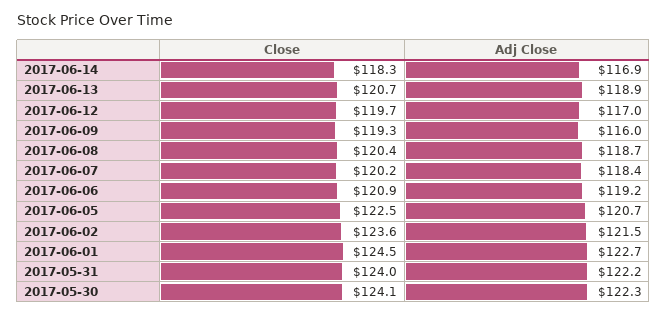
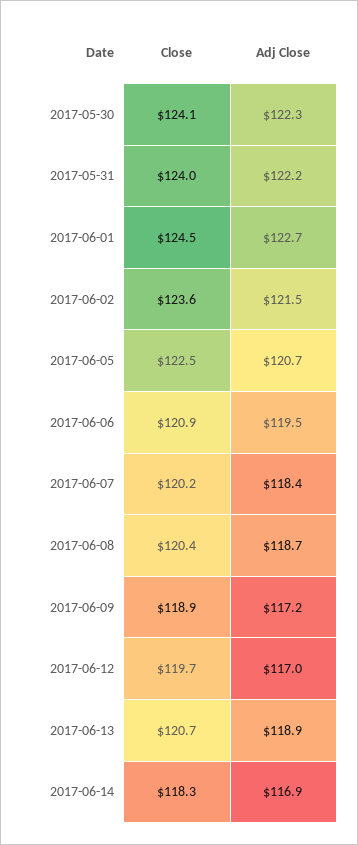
  {
    "Close": {
      "2017-06-14": 118.3,
      "2017-06-13": 120.7,
      "2017-06-12": 119.7,
-     "2017-06-09": 119.3,
+     "2017-06-09": 118.9,
      "2017-06-08": 120.4,
      "2017-06-07": 120.2,
      "2017-06-06": 120.9,
      "2017-06-05": 122.5,
      "2017-06-02": 123.6,
      "2017-06-01": 124.5,
      "2017-05-31": 124,
      "2017-05-30": 124.1
    },
    "Adj Close": {
      "2017-06-14": 116.9,
      "2017-06-13": 118.9,
      "2017-06-12": 117,
-     "2017-06-09": 116,
+     "2017-06-09": 117.2,
      "2017-06-08": 118.7,
      "2017-06-07": 118.4,
-     "2017-06-06": 119.2,
+     "2017-06-06": 119.5,
      "2017-06-05": 120.7,
      "2017-06-02": 121.5,
      "2017-06-01": 122.7,
      "2017-05-31": 122.2,
      "2017-05-30": 122.3
    }
  }

